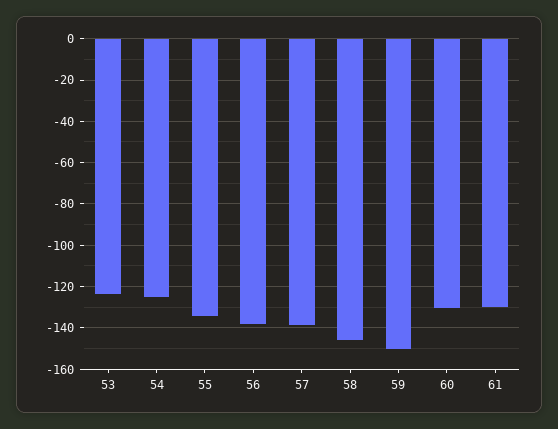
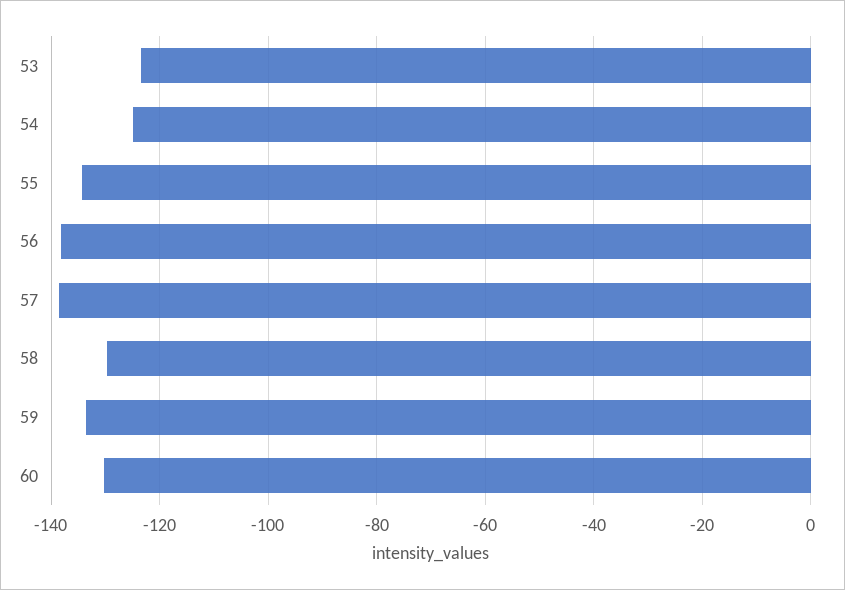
  {
    "53": -124,
    "54": -124,
    "55": -134,
    "56": -138,
    "57": -138,
-   "58": -145,
+   "58": -130,
-   "59": -150,
+   "59": -134,
-   "60": -130,
+   "60": -130
-   "61": -130
  }

